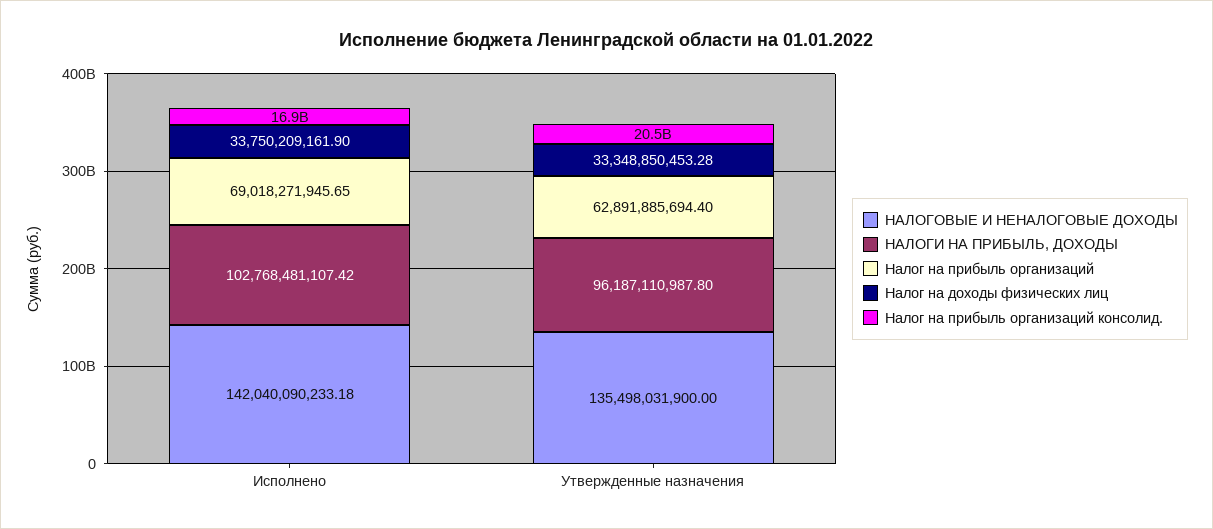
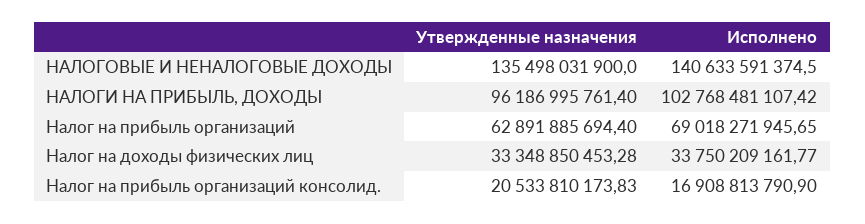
  {
    "НАЛОГОВЫЕ И НЕНАЛОГОВЫЕ ДОХОДЫ": {
-     "Исполнено": 142040090233.18,
+     "Исполнено": 140633591374.5,
      "Утвержденные назначения": 135498031900
    },
    "НАЛОГИ НА ПРИБЫЛЬ, ДОХОДЫ": {
      "Исполнено": 102768481107.42,
-     "Утвержденные назначения": 96187110987.8
+     "Утвержденные назначения": 96186995761.4
    },
    "Налог на прибыль организаций": {
      "Исполнено": 69018271945.65,
      "Утвержденные назначения": 62891885694.4
    },
    "Налог на доходы физических лиц": {
-     "Исполнено": 33750209161.9,
+     "Исполнено": 33750209161.77,
      "Утвержденные назначения": 33348850453.28
    },
    "Налог на прибыль организаций консолид.": {
      "Исполнено": 16908813790.9,
      "Утвержденные назначения": 20533810173.83
    }
  }

